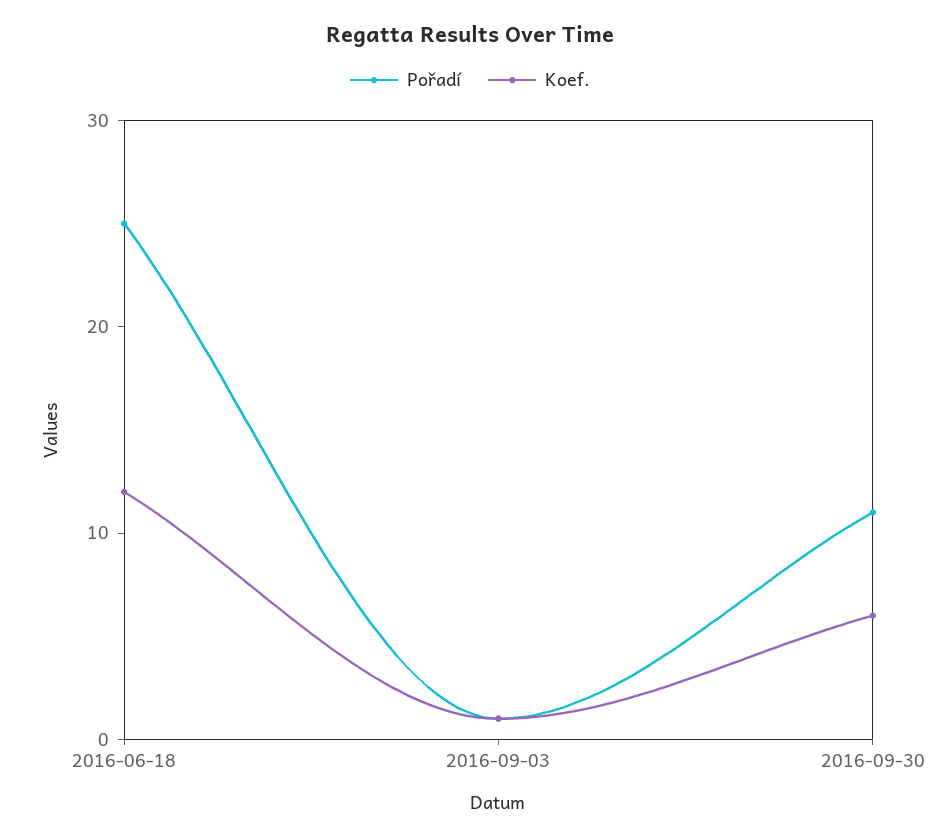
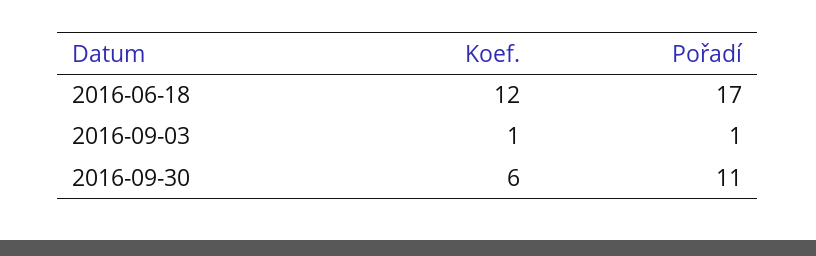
  {
    "Pořadí": {
-     "2016-06-18": 25,
+     "2016-06-18": 17,
      "2016-09-03": 1,
      "2016-09-30": 11
    },
    "Koef.": {
      "2016-06-18": 12,
      "2016-09-03": 1,
      "2016-09-30": 6
    }
  }

